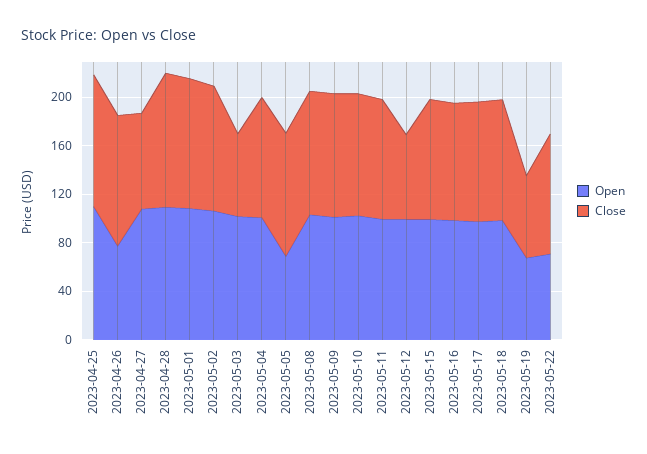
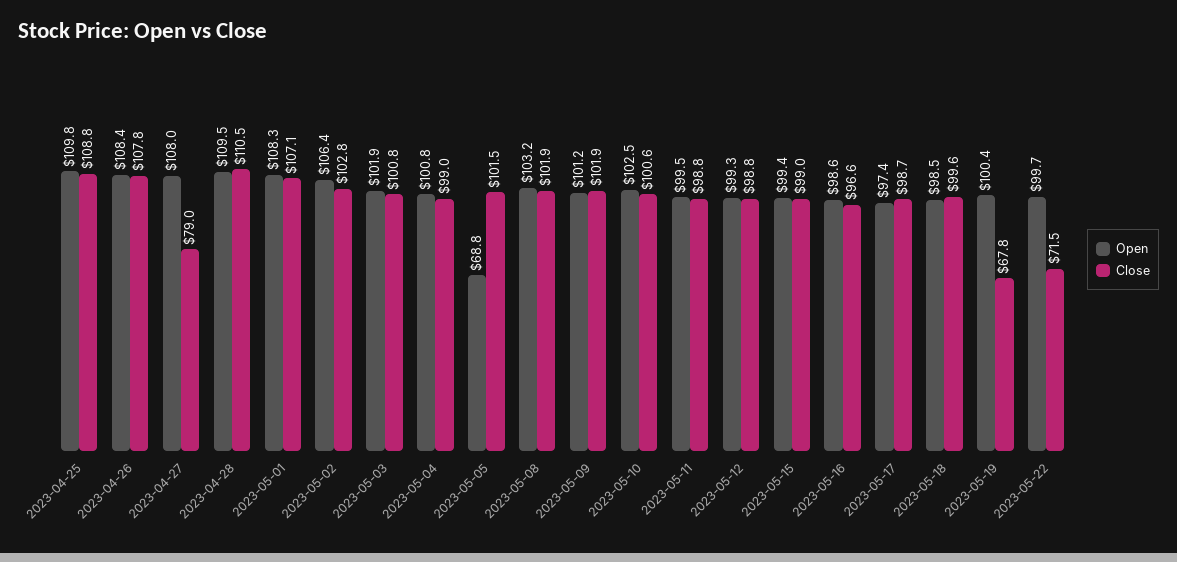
  {
    "Open": {
      "2023-04-25": 109.8,
-     "2023-04-26": 80,
+     "2023-04-26": 108.4,
      "2023-04-27": 108,
      "2023-04-28": 109.5,
      "2023-05-01": 108.3,
      "2023-05-02": 106.4,
      "2023-05-03": 101.9,
      "2023-05-04": 100.8,
      "2023-05-05": 68.8,
      "2023-05-08": 103.2,
      "2023-05-09": 101.2,
      "2023-05-10": 102.5,
      "2023-05-11": 99.5,
      "2023-05-12": 99.3,
      "2023-05-15": 99.4,
      "2023-05-16": 98.6,
      "2023-05-17": 97.4,
      "2023-05-18": 98.5,
-     "2023-05-19": 70,
+     "2023-05-19": 100.4,
-     "2023-05-22": 70
+     "2023-05-22": 99.7
    },
    "Close": {
      "2023-04-25": 108.8,
      "2023-04-26": 107.8,
      "2023-04-27": 79,
      "2023-04-28": 110.5,
      "2023-05-01": 107.1,
      "2023-05-02": 102.8,
-     "2023-05-03": 70,
+     "2023-05-03": 100.8,
      "2023-05-04": 99,
      "2023-05-05": 101.5,
      "2023-05-08": 101.9,
      "2023-05-09": 101.9,
      "2023-05-10": 100.6,
      "2023-05-11": 98.8,
-     "2023-05-12": 70,
+     "2023-05-12": 98.8,
      "2023-05-15": 99,
      "2023-05-16": 96.6,
      "2023-05-17": 98.7,
      "2023-05-18": 99.6,
      "2023-05-19": 67.8,
-     "2023-05-22": 100
+     "2023-05-22": 71.5
    }
  }

